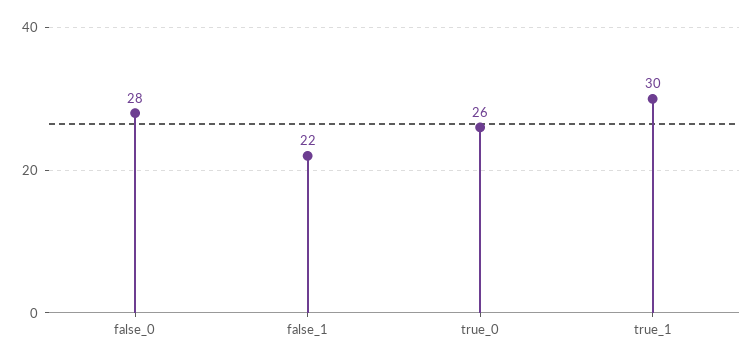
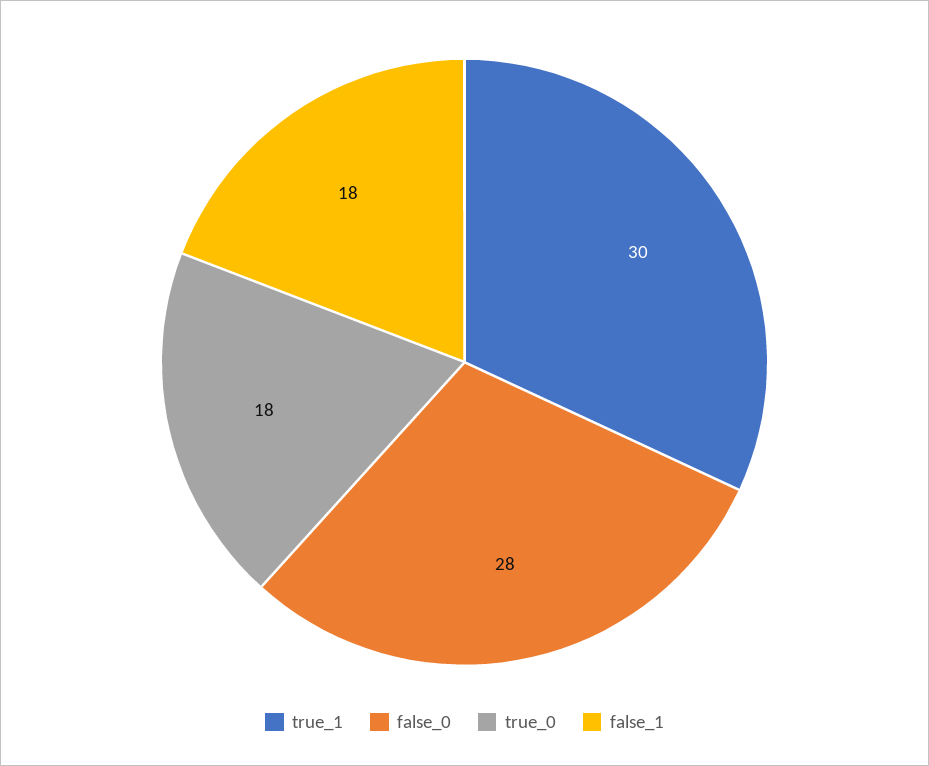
  {
    "false_0": 28,
-   "false_1": 22,
+   "false_1": 18,
-   "true_0": 26,
+   "true_0": 18,
    "true_1": 30
  }

